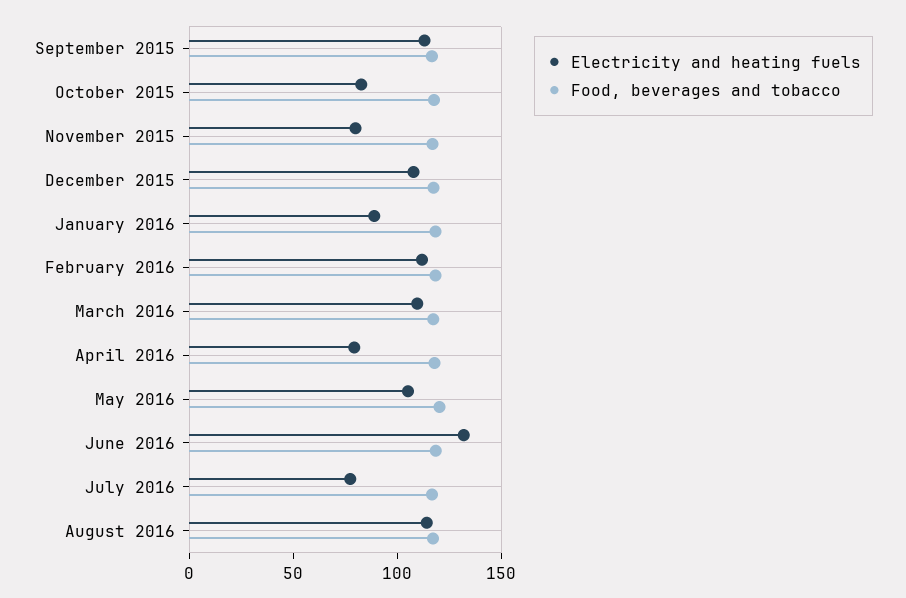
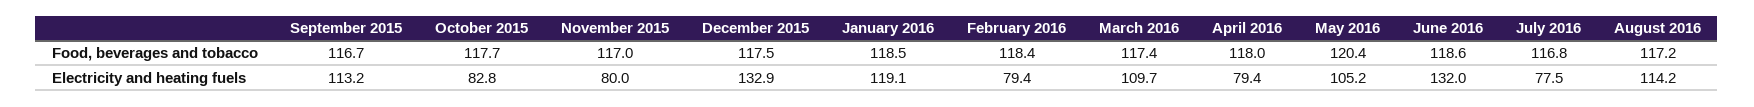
  {
    "Electricity and heating fuels": {
      "September 2015": 113.2,
      "October 2015": 82.8,
      "November 2015": 80,
-     "December 2015": 110,
+     "December 2015": 132.9,
-     "January 2016": 90,
+     "January 2016": 119.1,
-     "February 2016": 110,
+     "February 2016": 79.4,
      "March 2016": 109.7,
      "April 2016": 79.4,
      "May 2016": 105.2,
      "June 2016": 132,
      "July 2016": 77.5,
      "August 2016": 114.2
    },
    "Food, beverages and tobacco": {
      "September 2015": 116.7,
      "October 2015": 117.7,
      "November 2015": 117,
      "December 2015": 117.5,
      "January 2016": 118.5,
      "February 2016": 118.4,
      "March 2016": 117.4,
      "April 2016": 118,
      "May 2016": 120.4,
      "June 2016": 118.6,
      "July 2016": 116.8,
      "August 2016": 117.2
    }
  }

